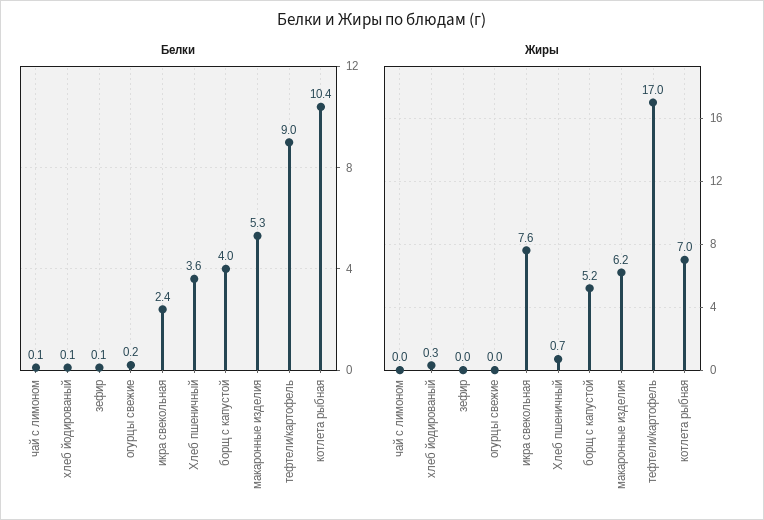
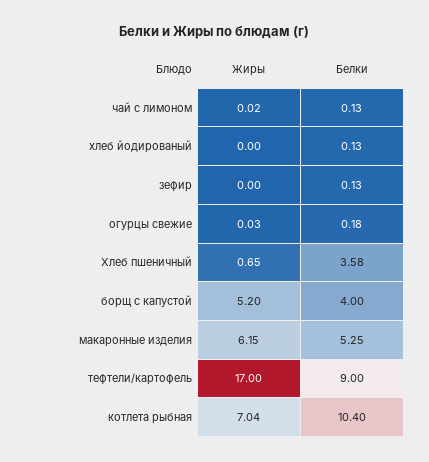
  {
    "Белки": {
      "чай с лимоном": 0.13,
      "хлеб йодированый": 0.13,
      "зефир": 0.13,
      "огурцы свежие": 0.18,
-     "икра свекольная": 2.4,
      "Хлеб пшеничный": 3.58,
      "борщ с капустой": 4,
      "макаронные изделия": 5.25,
      "тефтели/картофель": 9,
      "котлета рыбная": 10.4
    },
    "Жиры": {
      "чай с лимоном": 0.02,
-     "хлеб йодированый": 0.3,
+     "хлеб йодированый": 0,
      "зефир": 0,
      "огурцы свежие": 0.03,
-     "икра свекольная": 7.6,
      "Хлеб пшеничный": 0.65,
      "борщ с капустой": 5.2,
      "макаронные изделия": 6.15,
      "тефтели/картофель": 17,
      "котлета рыбная": 7.04
    }
  }

